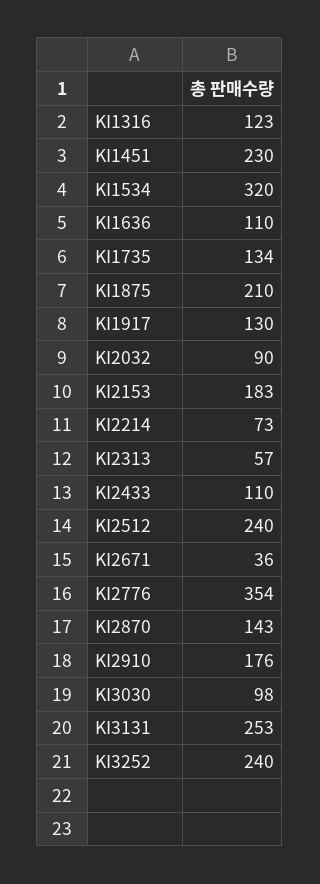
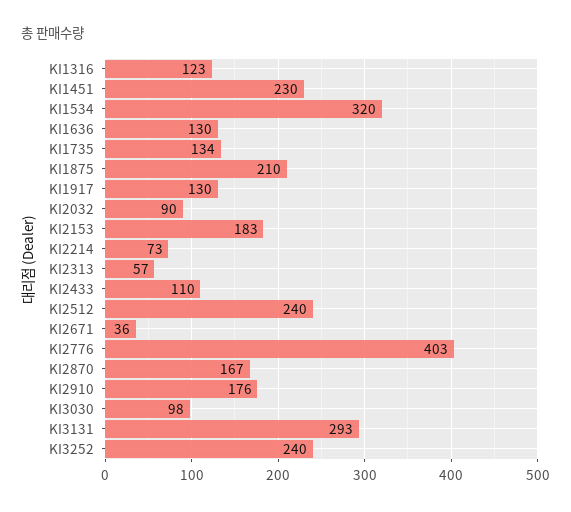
  {
    "KI1316": 123,
    "KI1451": 230,
    "KI1534": 320,
-   "KI1636": 110,
+   "KI1636": 130,
    "KI1735": 134,
    "KI1875": 210,
    "KI1917": 130,
    "KI2032": 90,
    "KI2153": 183,
    "KI2214": 73,
    "KI2313": 57,
    "KI2433": 110,
    "KI2512": 240,
    "KI2671": 36,
-   "KI2776": 354,
+   "KI2776": 403,
-   "KI2870": 143,
+   "KI2870": 167,
    "KI2910": 176,
    "KI3030": 98,
-   "KI3131": 253,
+   "KI3131": 293,
    "KI3252": 240
  }

